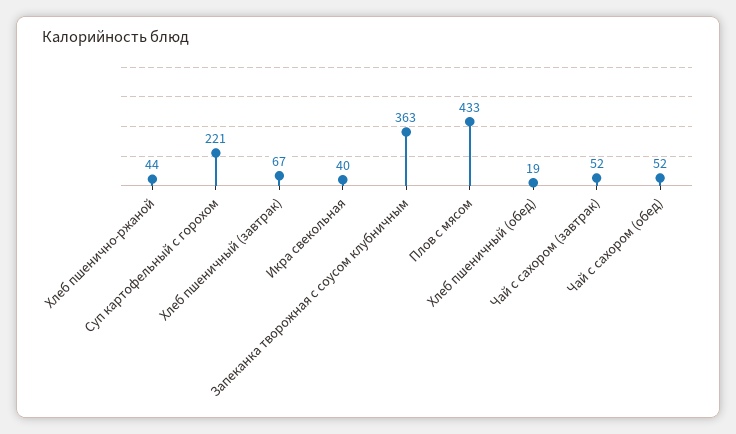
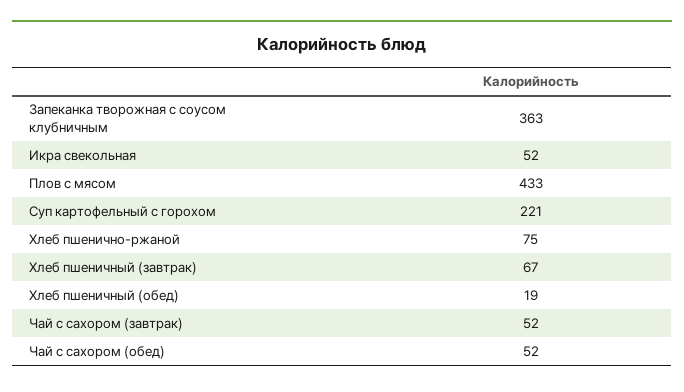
  {
-   "Хлеб пшенично-ржаной": 44,
+   "Хлеб пшенично-ржаной": 75,
    "Суп картофельный с горохом": 221,
    "Хлеб пшеничный (завтрак)": 67,
-   "Икра свекольная": 40,
+   "Икра свекольная": 52,
    "Запеканка творожная с соусом клубничным": 363,
    "Плов с мясом": 433,
    "Хлеб пшеничный (обед)": 19,
    "Чай с сахором (завтрак)": 52,
    "Чай с сахором (обед)": 52
  }

